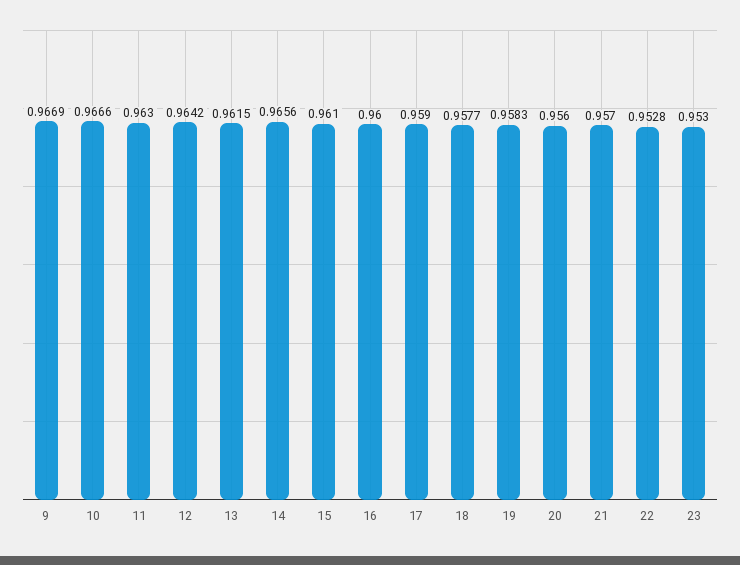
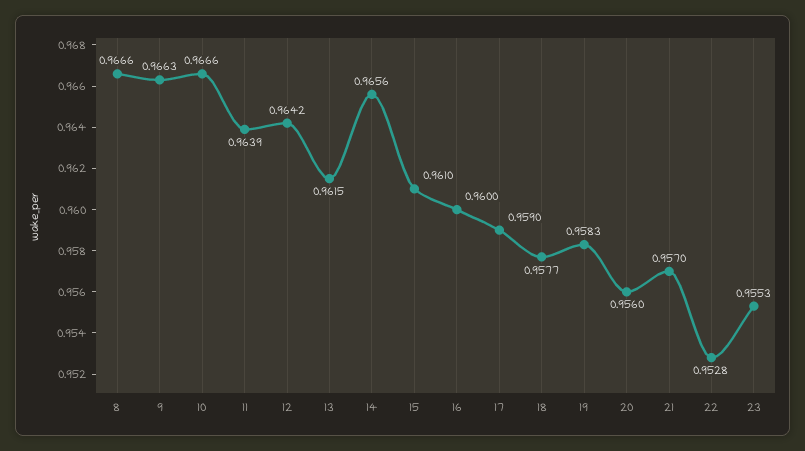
  {
-   "9": 0.9669,
+   "9": 0.9663,
    "10": 0.9666,
-   "11": 0.963,
+   "11": 0.9639,
    "12": 0.9642,
    "13": 0.9615,
    "14": 0.9656,
    "15": 0.961,
    "16": 0.96,
    "17": 0.959,
    "18": 0.9577,
    "19": 0.9583,
    "20": 0.956,
    "21": 0.957,
    "22": 0.9528,
-   "23": 0.953
+   "23": 0.9553,
+   "8": 0.9666
  }

